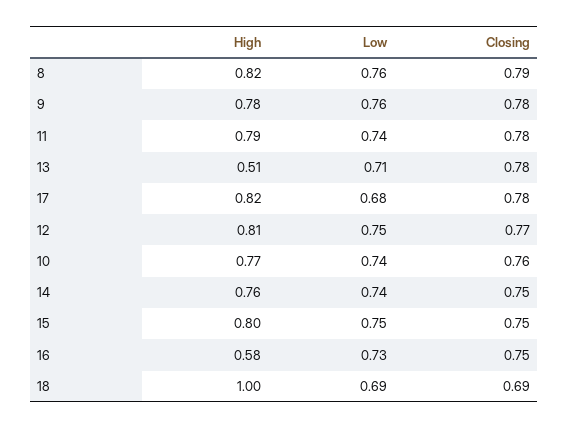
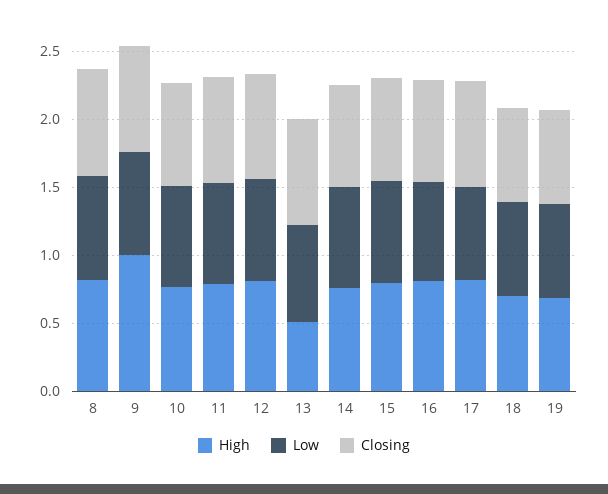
  {
    "High": {
      "8": 0.82,
-     "9": 0.78,
+     "9": 1,
      "11": 0.79,
      "13": 0.51,
      "17": 0.82,
      "12": 0.81,
      "10": 0.77,
      "14": 0.76,
      "15": 0.8,
-     "16": 0.58,
+     "16": 0.8,
-     "18": 1
+     "18": 0.7,
+     "19": 0.7
    },
    "Low": {
      "8": 0.76,
      "9": 0.76,
      "11": 0.74,
      "13": 0.71,
      "17": 0.68,
      "12": 0.75,
      "10": 0.74,
      "14": 0.74,
      "15": 0.75,
      "16": 0.73,
-     "18": 0.69
+     "18": 0.69,
+     "19": 0.7
    },
    "Closing": {
      "8": 0.79,
      "9": 0.78,
      "11": 0.78,
      "13": 0.78,
      "17": 0.78,
      "12": 0.77,
      "10": 0.76,
      "14": 0.75,
      "15": 0.75,
      "16": 0.75,
-     "18": 0.69
+     "18": 0.69,
+     "19": 0.7
    }
  }

